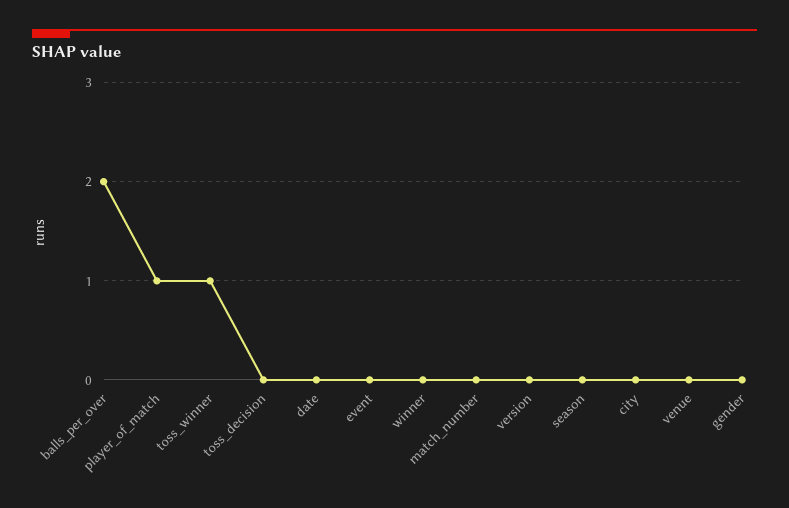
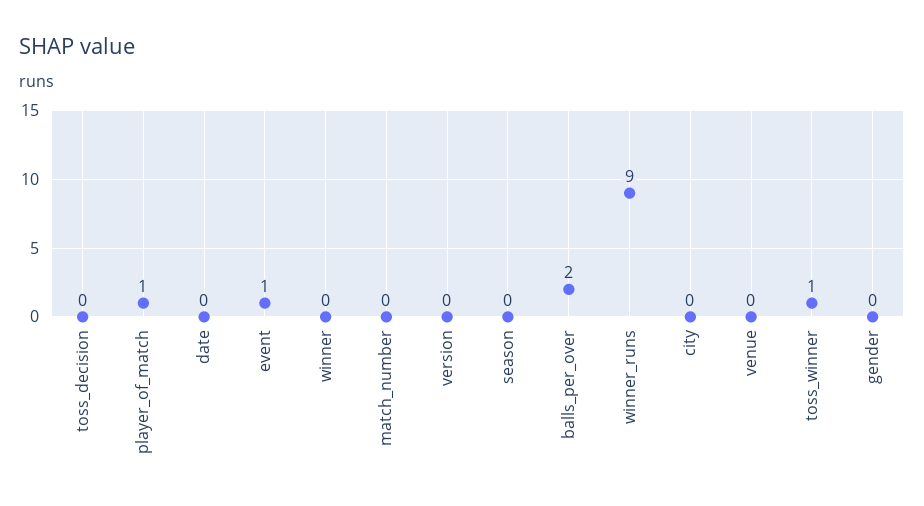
  {
    "balls_per_over": 2,
    "player_of_match": 1,
    "toss_winner": 1,
    "toss_decision": 0,
    "date": 0,
-   "event": 0,
+   "event": 1,
    "winner": 0,
    "match_number": 0,
    "version": 0,
    "season": 0,
    "city": 0,
    "venue": 0,
-   "gender": 0
+   "gender": 0,
+   "winner_runs": 9
  }

